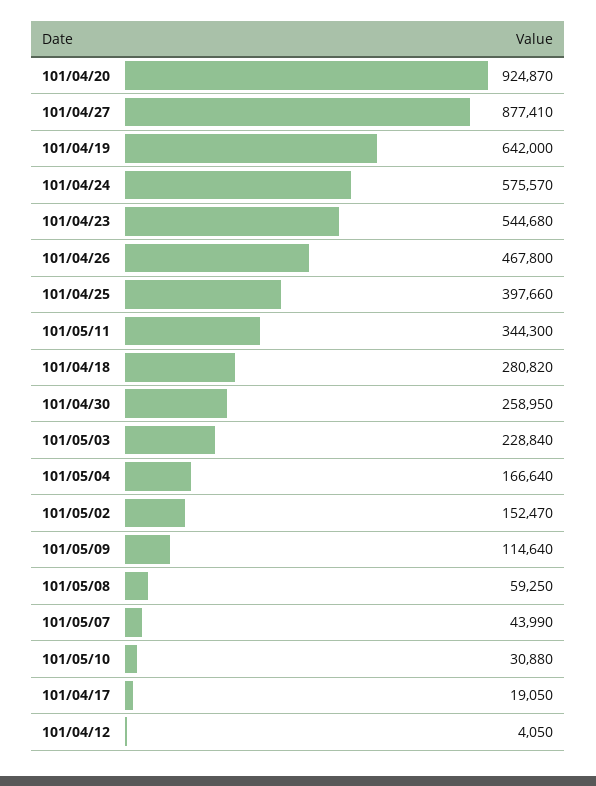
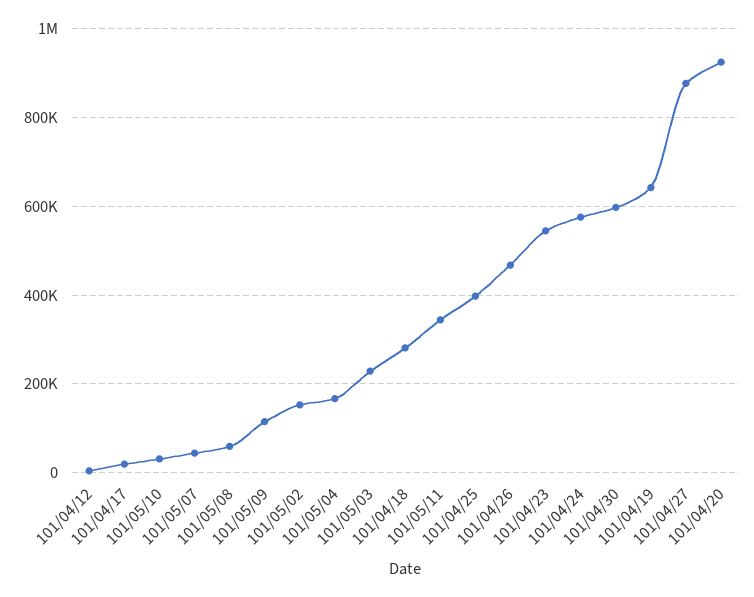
  {
    "101/04/20": 924870,
    "101/04/27": 877410,
    "101/04/19": 642000,
    "101/04/24": 575570,
    "101/04/23": 544680,
    "101/04/26": 467800,
    "101/04/25": 397660,
    "101/05/11": 344300,
    "101/04/18": 280820,
-   "101/04/30": 258950,
+   "101/04/30": 600000,
    "101/05/03": 228840,
    "101/05/04": 166640,
    "101/05/02": 152470,
    "101/05/09": 114640,
    "101/05/08": 59250,
    "101/05/07": 43990,
    "101/05/10": 30880,
    "101/04/17": 19050,
    "101/04/12": 4050
  }

